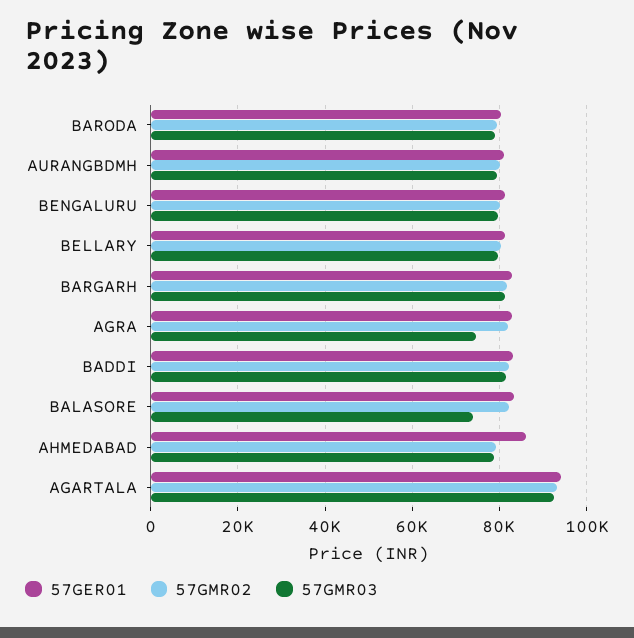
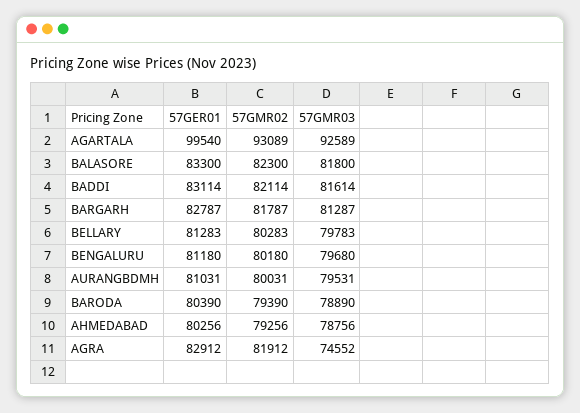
  {
    "57GER01": {
      "BARODA": 80390,
      "AURANGBDMH": 81031,
      "BENGALURU": 81180,
      "BELLARY": 81283,
      "BARGARH": 82787,
      "AGRA": 82912,
      "BADDI": 83114,
      "BALASORE": 83300,
-     "AHMEDABAD": 86000,
+     "AHMEDABAD": 80256,
-     "AGARTALA": 94000
+     "AGARTALA": 99540
    },
    "57GMR02": {
      "BARODA": 79390,
      "AURANGBDMH": 80031,
      "BENGALURU": 80180,
      "BELLARY": 80283,
      "BARGARH": 81787,
      "AGRA": 81912,
      "BADDI": 82114,
      "BALASORE": 82300,
      "AHMEDABAD": 79256,
      "AGARTALA": 93089
    },
    "57GMR03": {
      "BARODA": 78890,
      "AURANGBDMH": 79531,
      "BENGALURU": 79680,
      "BELLARY": 79783,
      "BARGARH": 81287,
      "AGRA": 74552,
      "BADDI": 81614,
-     "BALASORE": 74000,
+     "BALASORE": 81800,
      "AHMEDABAD": 78756,
      "AGARTALA": 92589
    }
  }

